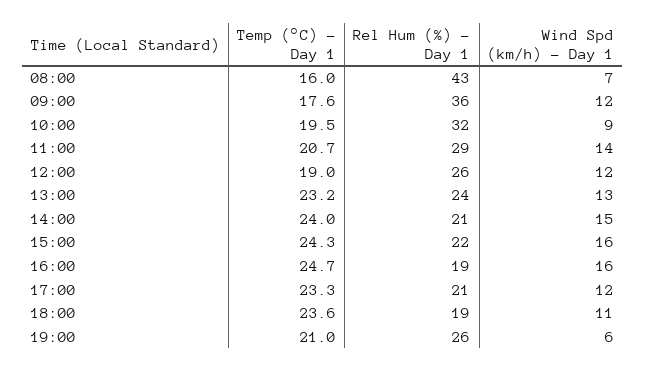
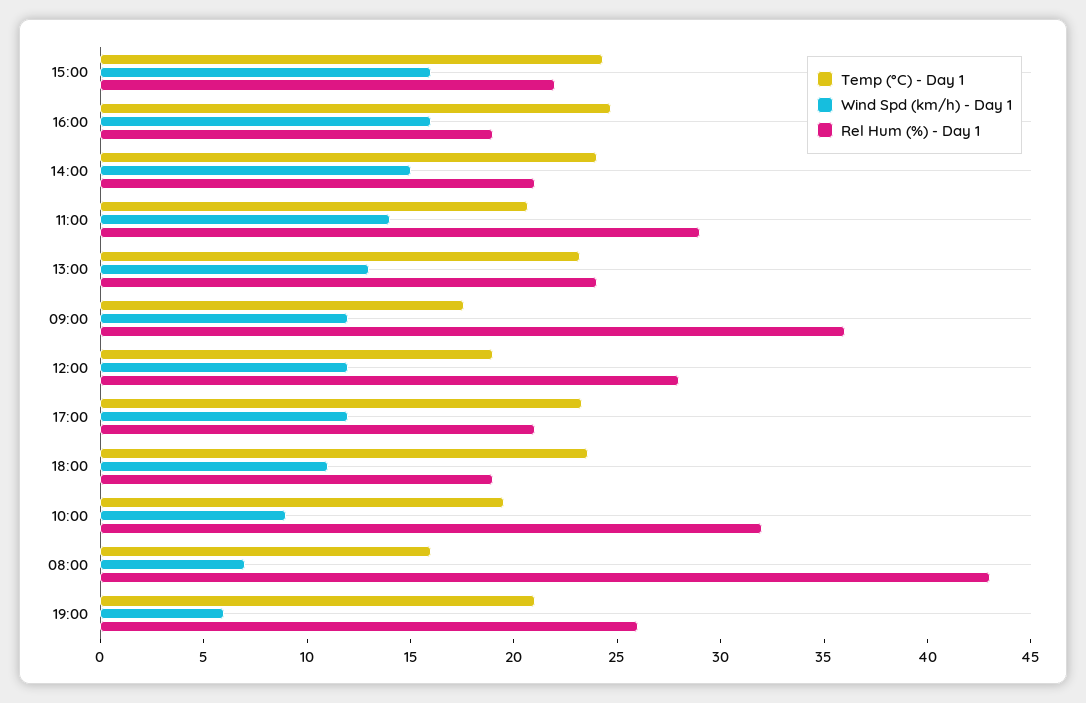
  {
    "Temp (°C) - Day 1": {
      "08:00": 16,
      "09:00": 17.6,
      "10:00": 19.5,
      "11:00": 20.7,
      "12:00": 19,
      "13:00": 23.2,
      "14:00": 24,
      "15:00": 24.3,
      "16:00": 24.7,
      "17:00": 23.3,
      "18:00": 23.6,
      "19:00": 21
    },
    "Rel Hum (%) - Day 1": {
      "08:00": 43,
      "09:00": 36,
      "10:00": 32,
      "11:00": 29,
-     "12:00": 26,
+     "12:00": 28,
      "13:00": 24,
      "14:00": 21,
      "15:00": 22,
      "16:00": 19,
      "17:00": 21,
      "18:00": 19,
      "19:00": 26
    },
    "Wind Spd (km/h) - Day 1": {
      "08:00": 7,
      "09:00": 12,
      "10:00": 9,
      "11:00": 14,
      "12:00": 12,
      "13:00": 13,
      "14:00": 15,
      "15:00": 16,
      "16:00": 16,
      "17:00": 12,
      "18:00": 11,
      "19:00": 6
    }
  }

